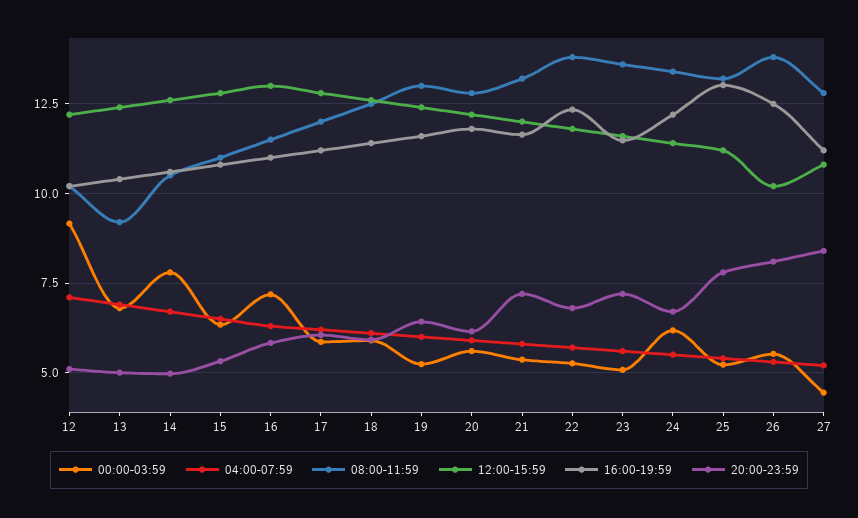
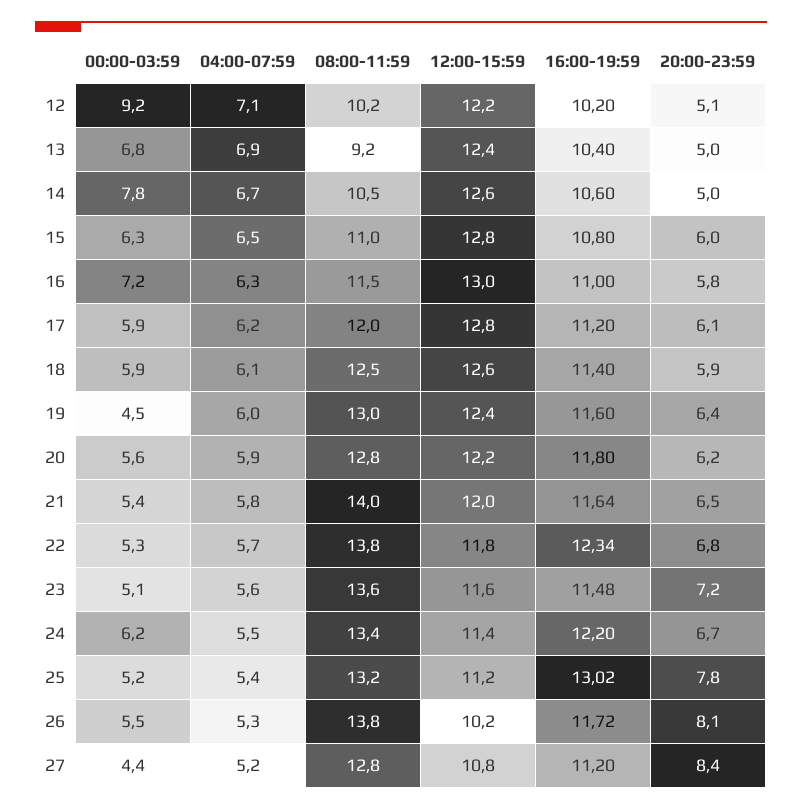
  {
    "00:00-03:59": {
      "12": 9.2,
      "13": 6.8,
      "14": 7.8,
      "15": 6.3,
      "16": 7.2,
      "17": 5.9,
      "18": 5.9,
-     "19": 5.25,
+     "19": 4.5,
      "20": 5.6,
      "21": 5.4,
      "22": 5.3,
      "23": 5.1,
      "24": 6.2,
      "25": 5.2,
      "26": 5.5,
      "27": 4.4
    },
    "04:00-07:59": {
      "12": 7.1,
      "13": 6.9,
      "14": 6.7,
      "15": 6.5,
      "16": 6.3,
      "17": 6.2,
      "18": 6.1,
      "19": 6,
      "20": 5.9,
      "21": 5.8,
      "22": 5.7,
      "23": 5.6,
      "24": 5.5,
      "25": 5.4,
      "26": 5.3,
      "27": 5.2
    },
    "08:00-11:59": {
      "12": 10.2,
      "13": 9.2,
      "14": 10.5,
      "15": 11,
      "16": 11.5,
      "17": 12,
      "18": 12.5,
      "19": 13,
      "20": 12.8,
-     "21": 13.25,
+     "21": 14,
      "22": 13.8,
      "23": 13.6,
      "24": 13.4,
      "25": 13.2,
      "26": 13.8,
      "27": 12.8
    },
    "12:00-15:59": {
      "12": 12.2,
      "13": 12.4,
      "14": 12.6,
      "15": 12.8,
      "16": 13,
      "17": 12.8,
      "18": 12.6,
      "19": 12.4,
      "20": 12.2,
      "21": 12,
      "22": 11.8,
      "23": 11.6,
      "24": 11.4,
      "25": 11.2,
      "26": 10.2,
      "27": 10.8
    },
    "16:00-19:59": {
      "12": 10.2,
      "13": 10.4,
      "14": 10.6,
      "15": 10.8,
      "16": 11,
      "17": 11.2,
      "18": 11.4,
      "19": 11.6,
      "20": 11.8,
      "21": 11.64,
      "22": 12.34,
      "23": 11.48,
      "24": 12.2,
      "25": 13.02,
-     "26": 12.5,
+     "26": 11.72,
      "27": 11.2
    },
    "20:00-23:59": {
      "12": 5.1,
      "13": 5,
      "14": 5,
-     "15": 5.25,
+     "15": 6,
      "16": 5.8,
      "17": 6.1,
      "18": 5.9,
      "19": 6.4,
      "20": 6.2,
-     "21": 7.25,
+     "21": 6.5,
      "22": 6.8,
      "23": 7.2,
      "24": 6.7,
      "25": 7.8,
      "26": 8.1,
      "27": 8.4
    }
  }

